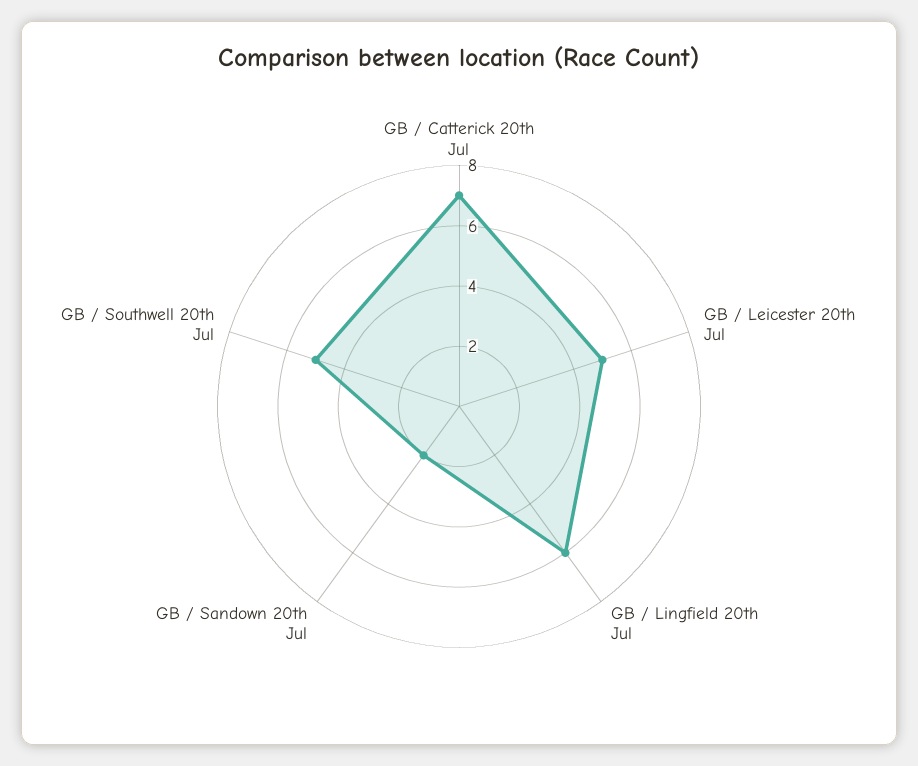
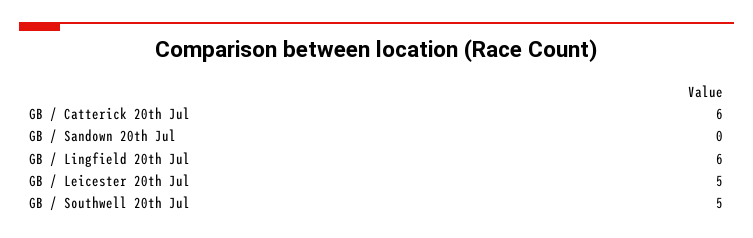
  {
-   "GB / Catterick 20th Jul": 7,
+   "GB / Catterick 20th Jul": 6,
    "GB / Leicester 20th Jul": 5,
    "GB / Lingfield 20th Jul": 6,
-   "GB / Sandown 20th Jul": 2,
+   "GB / Sandown 20th Jul": 0,
    "GB / Southwell 20th Jul": 5
  }

